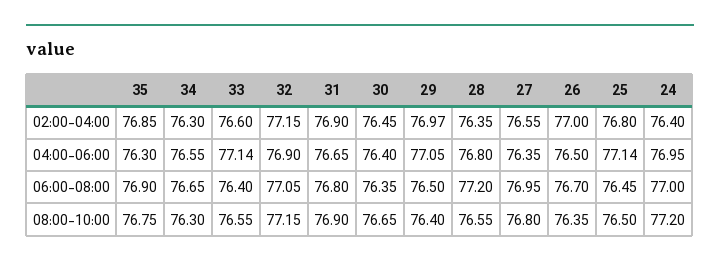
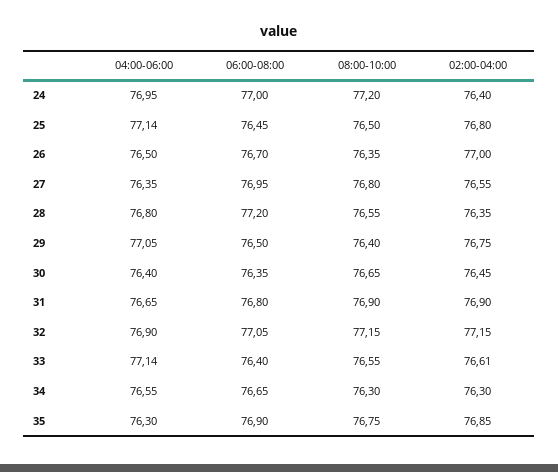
  {
    "35": {
      "02:00-04:00": 76.85,
      "04:00-06:00": 76.3,
      "06:00-08:00": 76.9,
      "08:00-10:00": 76.75
    },
    "34": {
      "02:00-04:00": 76.3,
      "04:00-06:00": 76.55,
      "06:00-08:00": 76.65,
      "08:00-10:00": 76.3
    },
    "33": {
-     "02:00-04:00": 76.6,
+     "02:00-04:00": 76.61,
      "04:00-06:00": 77.14,
      "06:00-08:00": 76.4,
      "08:00-10:00": 76.55
    },
    "32": {
      "02:00-04:00": 77.15,
      "04:00-06:00": 76.9,
      "06:00-08:00": 77.05,
      "08:00-10:00": 77.15
    },
    "31": {
      "02:00-04:00": 76.9,
      "04:00-06:00": 76.65,
      "06:00-08:00": 76.8,
      "08:00-10:00": 76.9
    },
    "30": {
      "02:00-04:00": 76.45,
      "04:00-06:00": 76.4,
      "06:00-08:00": 76.35,
      "08:00-10:00": 76.65
    },
    "29": {
-     "02:00-04:00": 76.97,
+     "02:00-04:00": 76.75,
      "04:00-06:00": 77.05,
      "06:00-08:00": 76.5,
      "08:00-10:00": 76.4
    },
    "28": {
      "02:00-04:00": 76.35,
      "04:00-06:00": 76.8,
      "06:00-08:00": 77.2,
      "08:00-10:00": 76.55
    },
    "27": {
      "02:00-04:00": 76.55,
      "04:00-06:00": 76.35,
      "06:00-08:00": 76.95,
      "08:00-10:00": 76.8
    },
    "26": {
      "02:00-04:00": 77,
      "04:00-06:00": 76.5,
      "06:00-08:00": 76.7,
      "08:00-10:00": 76.35
    },
    "25": {
      "02:00-04:00": 76.8,
      "04:00-06:00": 77.14,
      "06:00-08:00": 76.45,
      "08:00-10:00": 76.5
    },
    "24": {
      "02:00-04:00": 76.4,
      "04:00-06:00": 76.95,
      "06:00-08:00": 77,
      "08:00-10:00": 77.2
    }
  }

